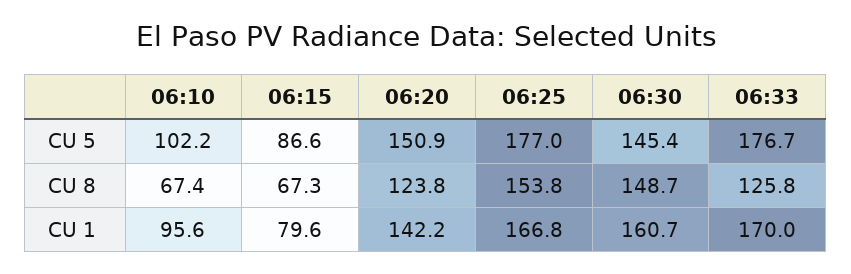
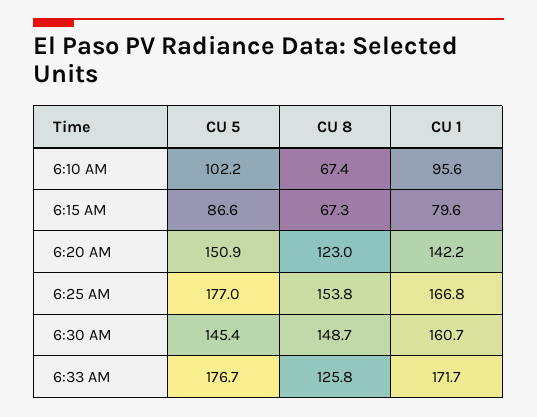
  {
    "06:10": {
      "CU 5": 102.2,
      "CU 8": 67.4,
      "CU 1": 95.6
    },
    "06:15": {
      "CU 5": 86.6,
      "CU 8": 67.3,
      "CU 1": 79.6
    },
    "06:20": {
      "CU 5": 150.9,
-     "CU 8": 123.8,
+     "CU 8": 123,
      "CU 1": 142.2
    },
    "06:25": {
      "CU 5": 177,
      "CU 8": 153.8,
      "CU 1": 166.8
    },
    "06:30": {
      "CU 5": 145.4,
      "CU 8": 148.7,
      "CU 1": 160.7
    },
    "06:33": {
      "CU 5": 176.7,
      "CU 8": 125.8,
-     "CU 1": 170
+     "CU 1": 171.7
    }
  }

